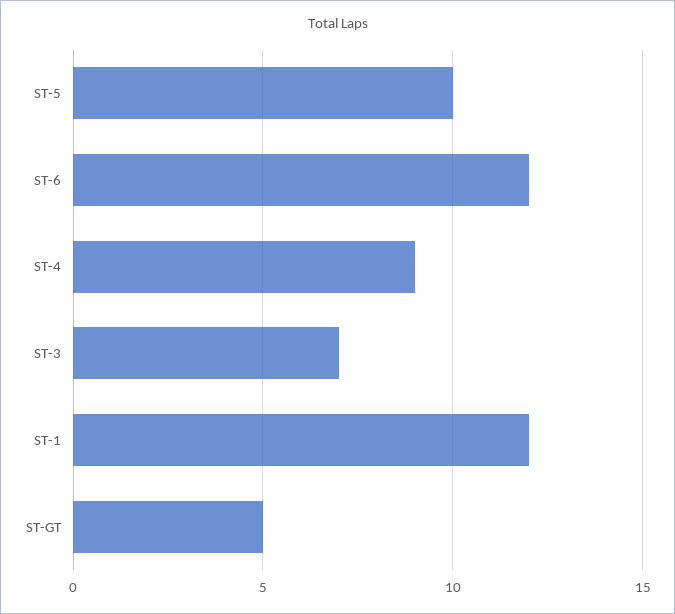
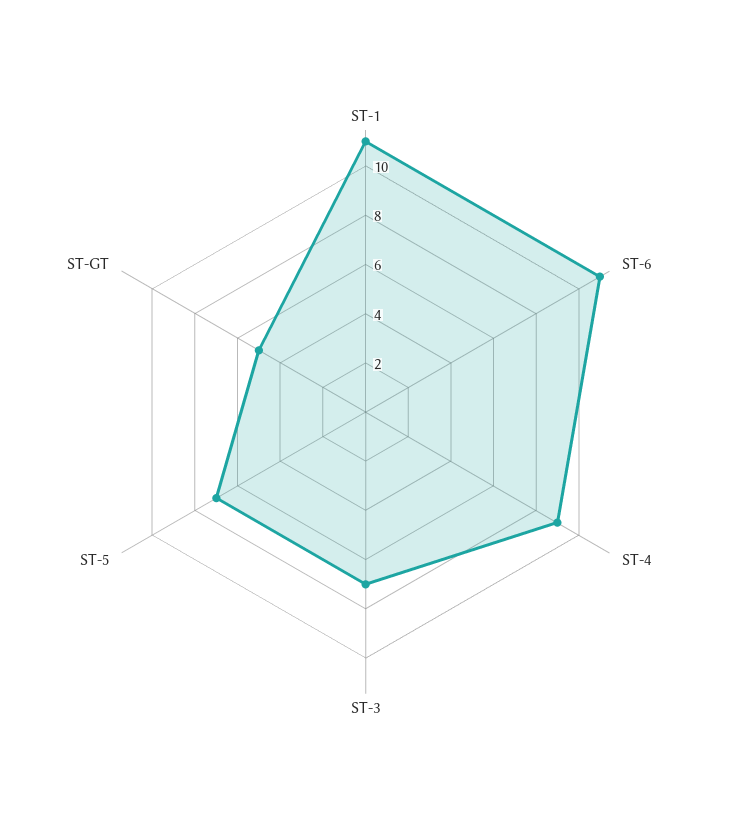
  {
-   "ST-5": 10,
+   "ST-5": 7,
-   "ST-6": 12,
+   "ST-6": 11,
    "ST-4": 9,
    "ST-3": 7,
-   "ST-1": 12,
+   "ST-1": 11,
    "ST-GT": 5
  }

